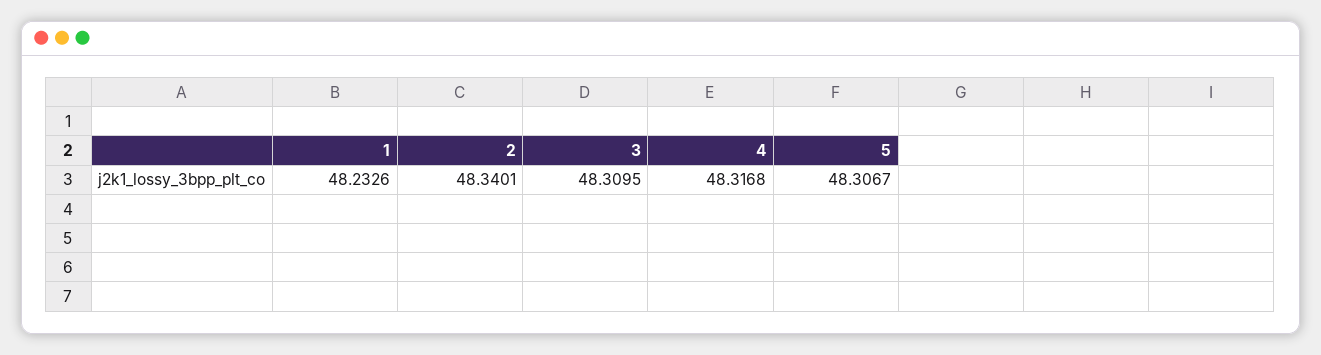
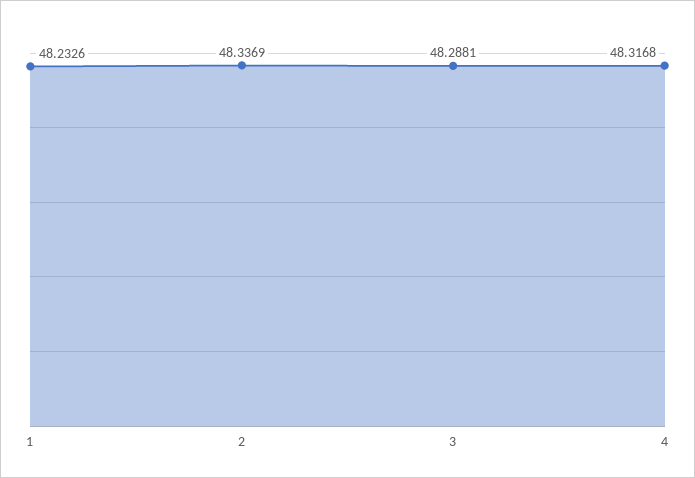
  {
    "1": 48.2326,
-   "2": 48.3401,
+   "2": 48.3369,
-   "3": 48.3095,
+   "3": 48.2881,
-   "4": 48.3168,
+   "4": 48.3168
-   "5": 48.3067
  }

